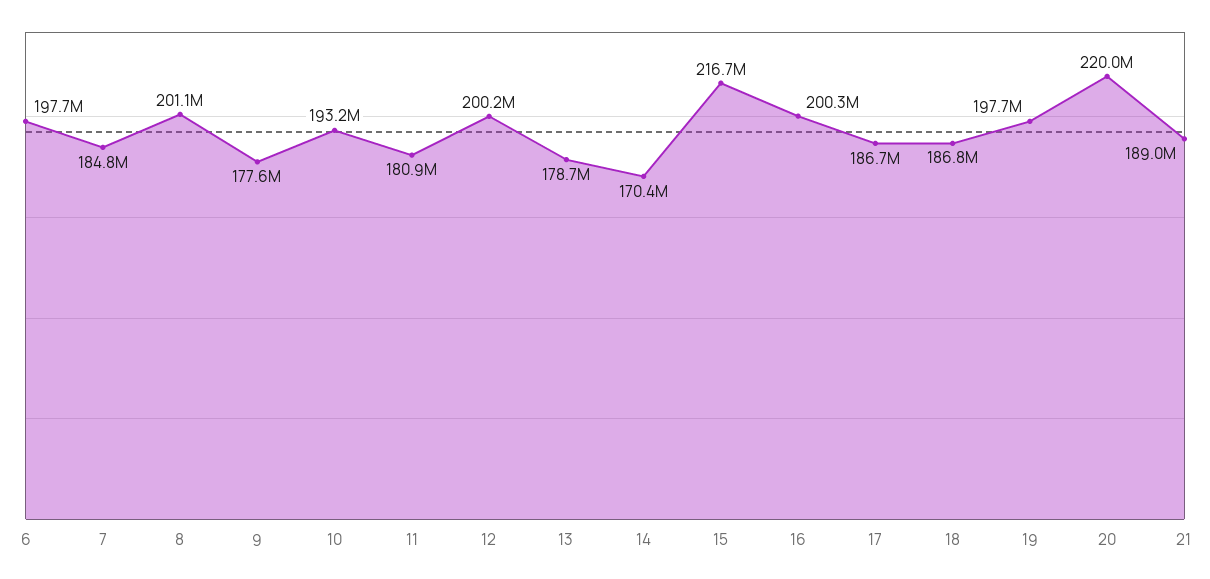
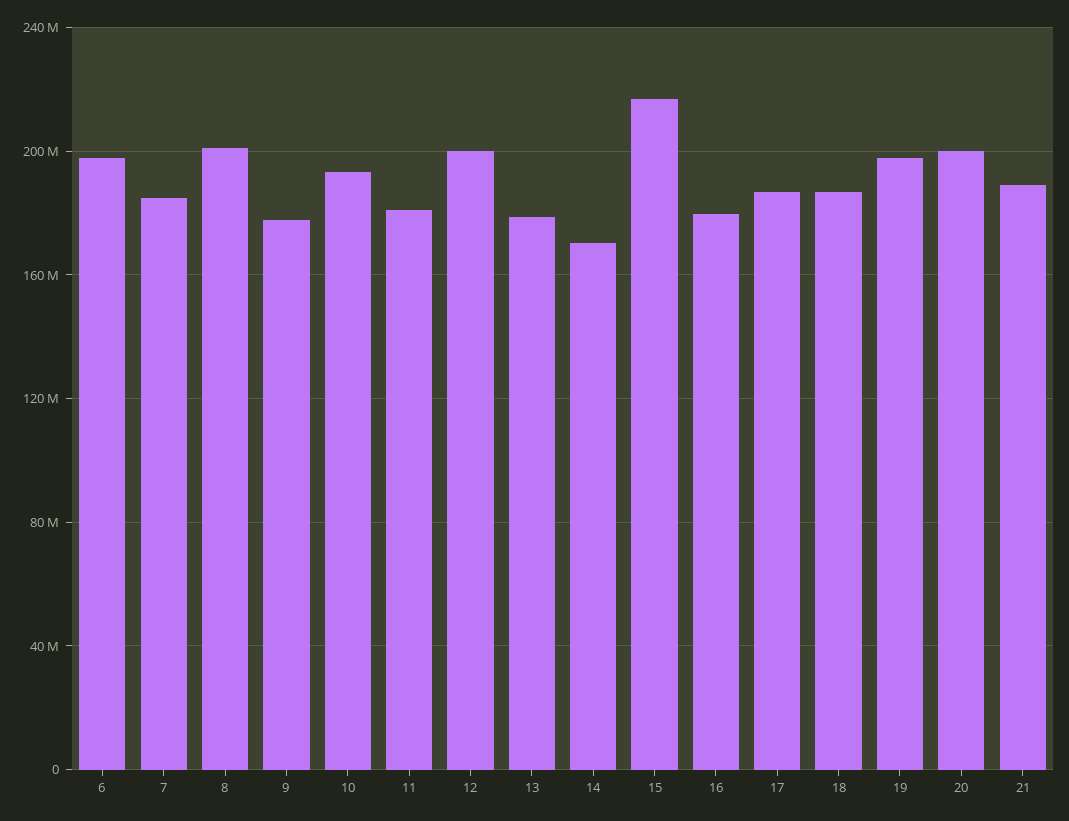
  {
    "6": 197700000,
    "7": 184800000,
    "8": 201100000,
    "9": 177600000,
    "10": 193200000,
    "11": 180900000,
    "12": 200200000,
    "13": 178700000,
    "14": 170400000,
    "15": 216700000,
-   "16": 200300000,
+   "16": 180000000,
    "17": 186700000,
    "18": 186800000,
    "19": 197700000,
-   "20": 220000000,
+   "20": 200000000,
    "21": 189000000
  }

